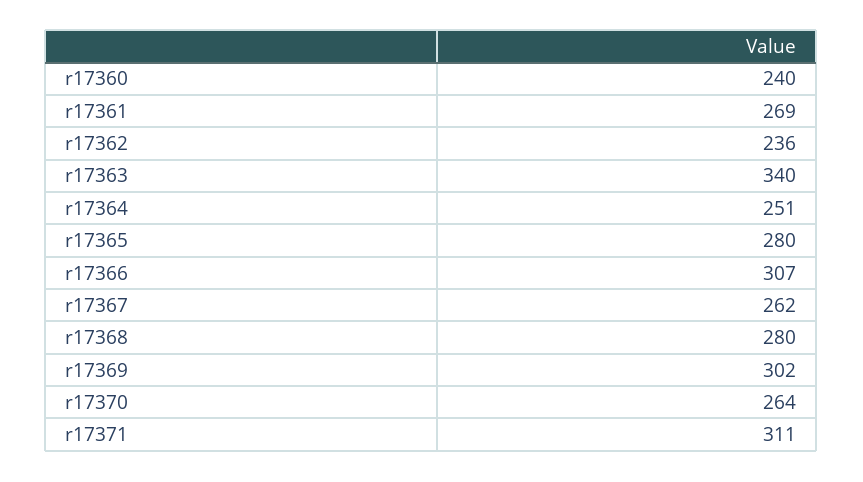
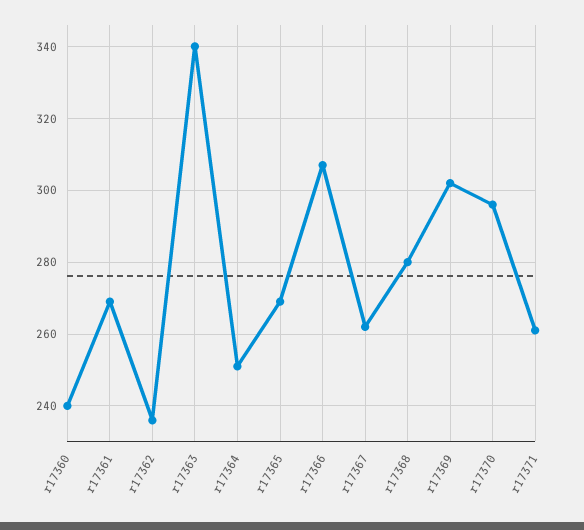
  {
    "r17360": 240,
    "r17361": 269,
    "r17362": 236,
    "r17363": 340,
    "r17364": 251,
-   "r17365": 280,
+   "r17365": 270,
    "r17366": 307,
    "r17367": 262,
    "r17368": 280,
    "r17369": 302,
-   "r17370": 264,
+   "r17370": 295,
-   "r17371": 311
+   "r17371": 260
  }

